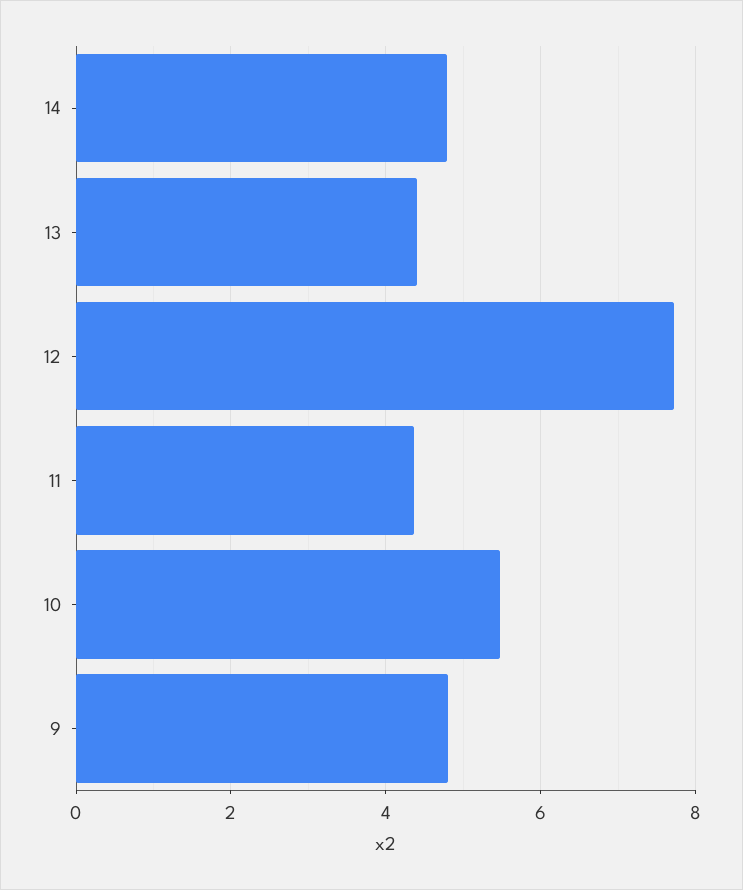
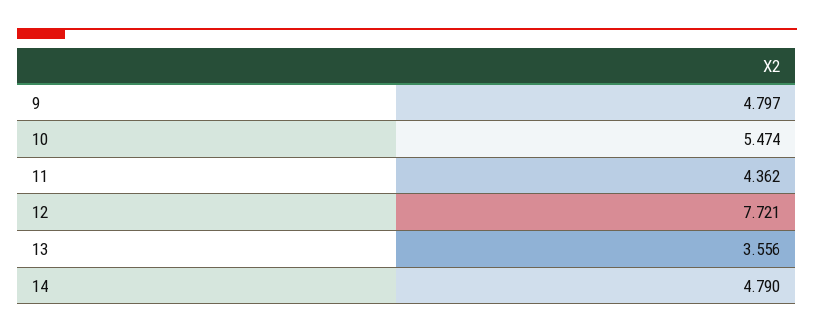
  {
    "14": 4.79,
-   "13": 4.4,
+   "13": 3.556,
    "12": 7.721,
    "11": 4.362,
    "10": 5.474,
    "9": 4.797
  }

